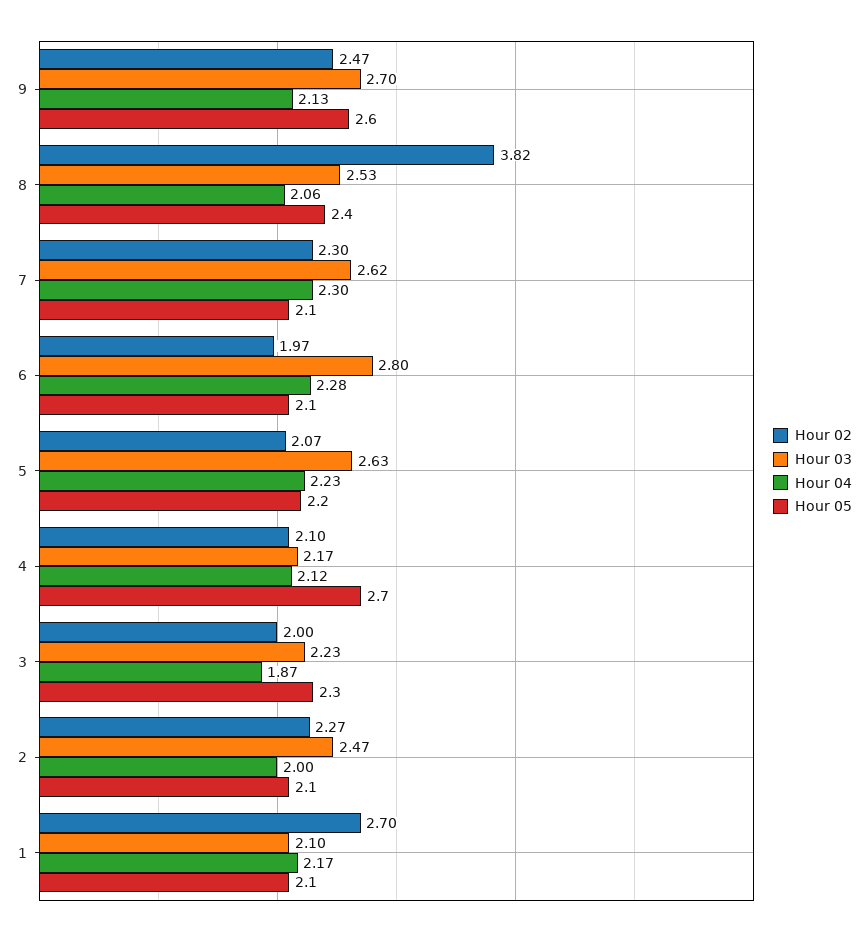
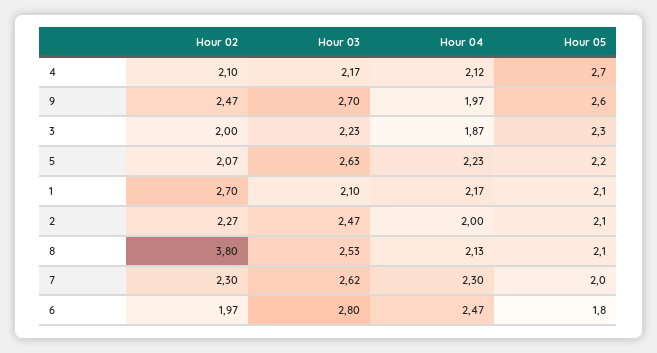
  {
    "Hour 02": {
      "9": 2.47,
-     "8": 3.82,
+     "8": 3.8,
      "7": 2.3,
      "6": 1.97,
      "5": 2.07,
      "4": 2.1,
      "3": 2,
      "2": 2.27,
      "1": 2.7
    },
    "Hour 03": {
      "9": 2.7,
      "8": 2.53,
      "7": 2.62,
      "6": 2.8,
      "5": 2.63,
      "4": 2.17,
      "3": 2.23,
      "2": 2.47,
      "1": 2.1
    },
    "Hour 04": {
-     "9": 2.13,
+     "9": 1.97,
-     "8": 2.06,
+     "8": 2.13,
      "7": 2.3,
-     "6": 2.28,
+     "6": 2.47,
      "5": 2.23,
      "4": 2.12,
      "3": 1.87,
      "2": 2,
      "1": 2.17
    },
    "Hour 05": {
      "9": 2.6,
-     "8": 2.4,
+     "8": 2.1,
-     "7": 2.1,
+     "7": 2,
-     "6": 2.1,
+     "6": 1.8,
      "5": 2.2,
      "4": 2.7,
      "3": 2.3,
      "2": 2.1,
      "1": 2.1
    }
  }

